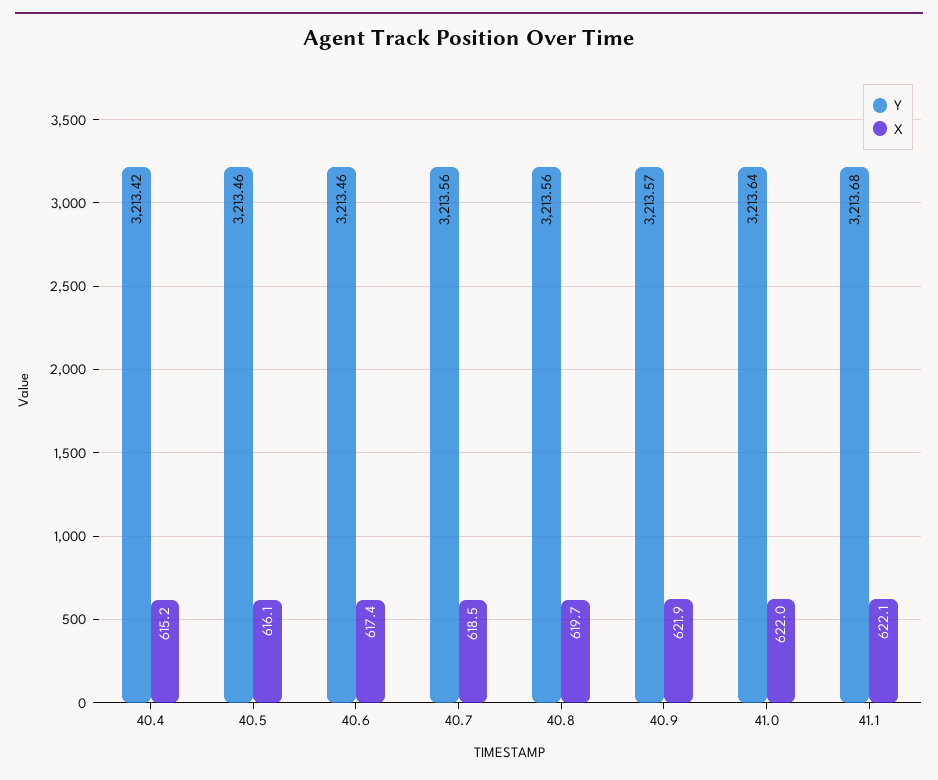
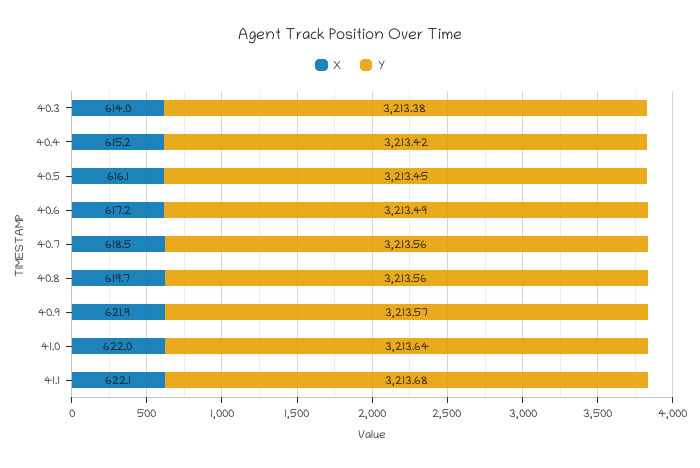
  {
    "Y": {
      "40.4": 3213.42,
-     "40.5": 3213.46,
+     "40.5": 3213.45,
-     "40.6": 3213.46,
+     "40.6": 3213.49,
      "40.7": 3213.56,
      "40.8": 3213.56,
      "40.9": 3213.57,
      "41.0": 3213.64,
-     "41.1": 3213.68
+     "41.1": 3213.68,
+     "40.3": 3213.38
    },
    "X": {
      "40.4": 615.2,
      "40.5": 616.1,
-     "40.6": 617.4,
+     "40.6": 617.2,
      "40.7": 618.5,
      "40.8": 619.7,
      "40.9": 621.9,
      "41.0": 622,
-     "41.1": 622.1
+     "41.1": 622.1,
+     "40.3": 614
    }
  }

